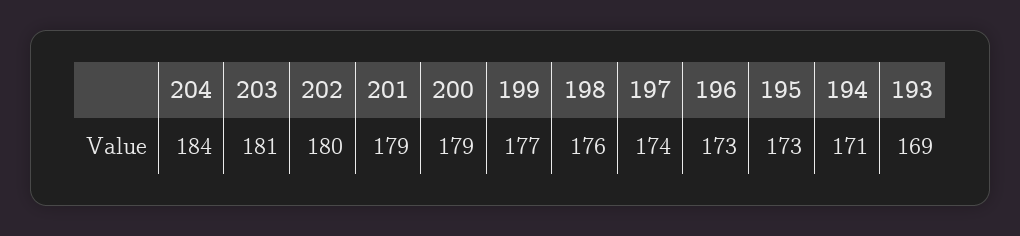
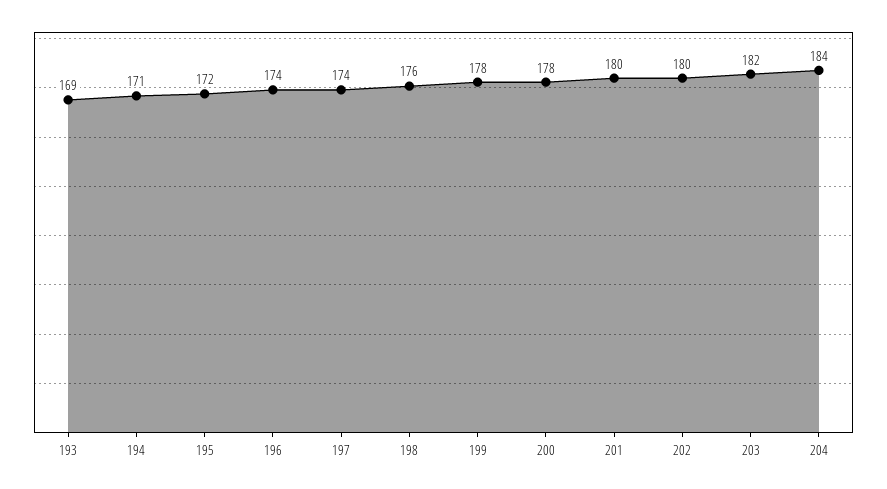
  {
    "204": 184,
-   "203": 181,
+   "203": 182,
    "202": 180,
-   "201": 179,
+   "201": 180,
-   "200": 179,
+   "200": 178,
-   "199": 177,
+   "199": 178,
    "198": 176,
    "197": 174,
-   "196": 173,
+   "196": 174,
-   "195": 173,
+   "195": 172,
    "194": 171,
    "193": 169
  }

